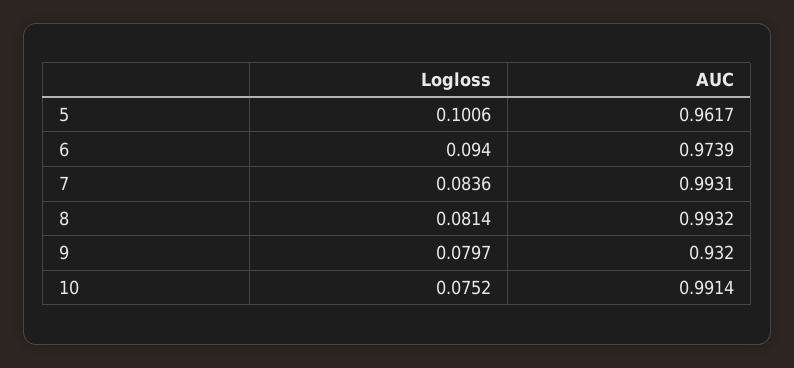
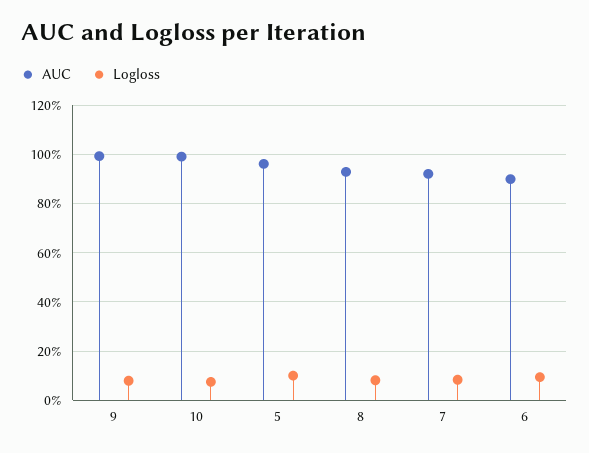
  {
    "Logloss": {
      "5": 0.1006,
      "6": 0.094,
      "7": 0.0836,
      "8": 0.0814,
      "9": 0.0797,
      "10": 0.0752
    },
    "AUC": {
      "5": 0.9617,
-     "6": 0.9739,
+     "6": 0.9,
-     "7": 0.9931,
+     "7": 0.925,
-     "8": 0.9932,
+     "8": 0.925,
-     "9": 0.932,
+     "9": 1,
      "10": 0.9914
    }
  }

